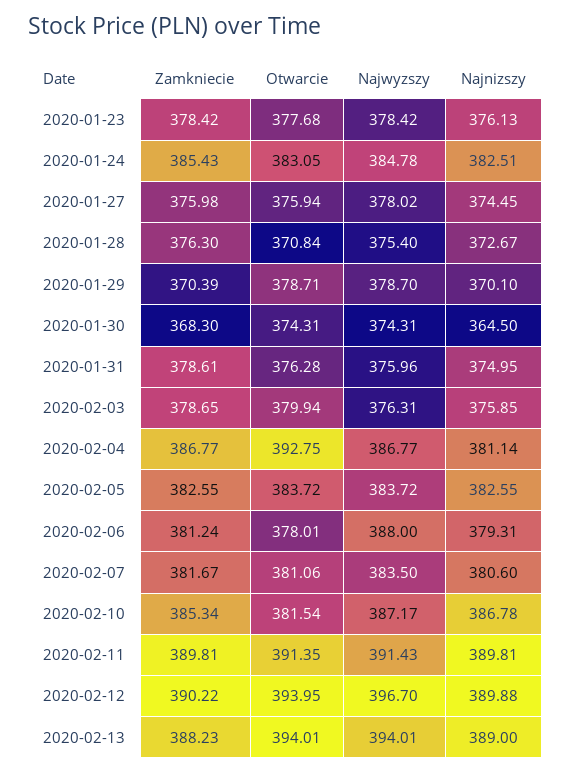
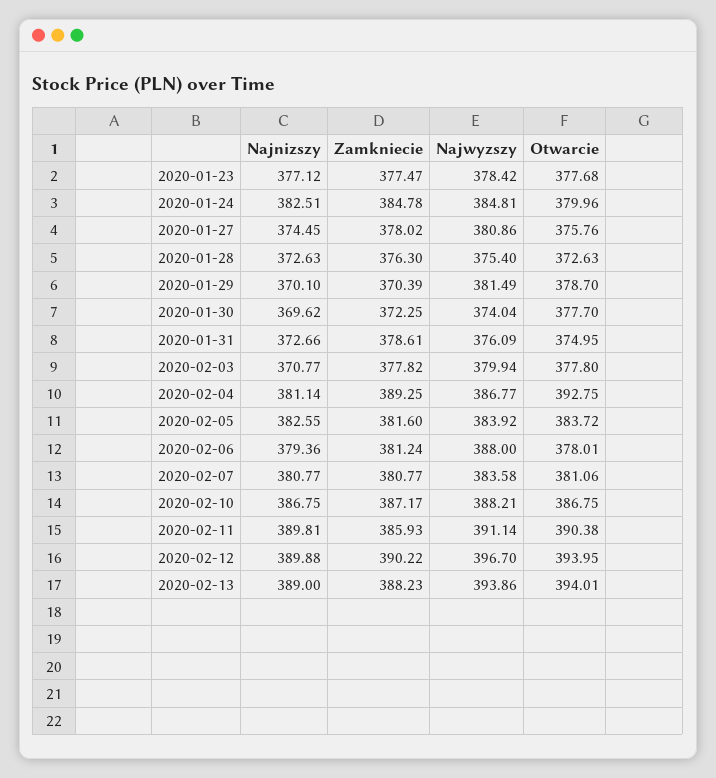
  {
    "Zamkniecie": {
-     "2020-01-23": 378.42,
+     "2020-01-23": 377.47,
-     "2020-01-24": 385.43,
+     "2020-01-24": 384.78,
-     "2020-01-27": 375.98,
+     "2020-01-27": 378.02,
      "2020-01-28": 376.3,
      "2020-01-29": 370.39,
-     "2020-01-30": 368.3,
+     "2020-01-30": 372.25,
      "2020-01-31": 378.61,
-     "2020-02-03": 378.65,
+     "2020-02-03": 377.82,
-     "2020-02-04": 386.77,
+     "2020-02-04": 389.25,
-     "2020-02-05": 382.55,
+     "2020-02-05": 381.6,
      "2020-02-06": 381.24,
-     "2020-02-07": 381.67,
+     "2020-02-07": 380.77,
-     "2020-02-10": 385.34,
+     "2020-02-10": 387.17,
-     "2020-02-11": 389.81,
+     "2020-02-11": 385.93,
      "2020-02-12": 390.22,
      "2020-02-13": 388.23
    },
    "Otwarcie": {
      "2020-01-23": 377.68,
-     "2020-01-24": 383.05,
+     "2020-01-24": 379.96,
-     "2020-01-27": 375.94,
+     "2020-01-27": 375.76,
-     "2020-01-28": 370.84,
+     "2020-01-28": 372.63,
-     "2020-01-29": 378.71,
+     "2020-01-29": 378.7,
-     "2020-01-30": 374.31,
+     "2020-01-30": 377.7,
-     "2020-01-31": 376.28,
+     "2020-01-31": 374.95,
-     "2020-02-03": 379.94,
+     "2020-02-03": 377.8,
      "2020-02-04": 392.75,
      "2020-02-05": 383.72,
      "2020-02-06": 378.01,
      "2020-02-07": 381.06,
-     "2020-02-10": 381.54,
+     "2020-02-10": 386.75,
-     "2020-02-11": 391.35,
+     "2020-02-11": 390.38,
      "2020-02-12": 393.95,
      "2020-02-13": 394.01
    },
    "Najwyzszy": {
      "2020-01-23": 378.42,
-     "2020-01-24": 384.78,
+     "2020-01-24": 384.81,
-     "2020-01-27": 378.02,
+     "2020-01-27": 380.86,
      "2020-01-28": 375.4,
-     "2020-01-29": 378.7,
+     "2020-01-29": 381.49,
-     "2020-01-30": 374.31,
+     "2020-01-30": 374.04,
-     "2020-01-31": 375.96,
+     "2020-01-31": 376.09,
-     "2020-02-03": 376.31,
+     "2020-02-03": 379.94,
      "2020-02-04": 386.77,
-     "2020-02-05": 383.72,
+     "2020-02-05": 383.92,
      "2020-02-06": 388,
-     "2020-02-07": 383.5,
+     "2020-02-07": 383.58,
-     "2020-02-10": 387.17,
+     "2020-02-10": 388.21,
-     "2020-02-11": 391.43,
+     "2020-02-11": 391.14,
      "2020-02-12": 396.7,
-     "2020-02-13": 394.01
+     "2020-02-13": 393.86
    },
    "Najnizszy": {
-     "2020-01-23": 376.13,
+     "2020-01-23": 377.12,
      "2020-01-24": 382.51,
      "2020-01-27": 374.45,
-     "2020-01-28": 372.67,
+     "2020-01-28": 372.63,
      "2020-01-29": 370.1,
-     "2020-01-30": 364.5,
+     "2020-01-30": 369.62,
-     "2020-01-31": 374.95,
+     "2020-01-31": 372.66,
-     "2020-02-03": 375.85,
+     "2020-02-03": 370.77,
      "2020-02-04": 381.14,
      "2020-02-05": 382.55,
-     "2020-02-06": 379.31,
+     "2020-02-06": 379.36,
-     "2020-02-07": 380.6,
+     "2020-02-07": 380.77,
-     "2020-02-10": 386.78,
+     "2020-02-10": 386.75,
      "2020-02-11": 389.81,
      "2020-02-12": 389.88,
      "2020-02-13": 389
    }
  }

